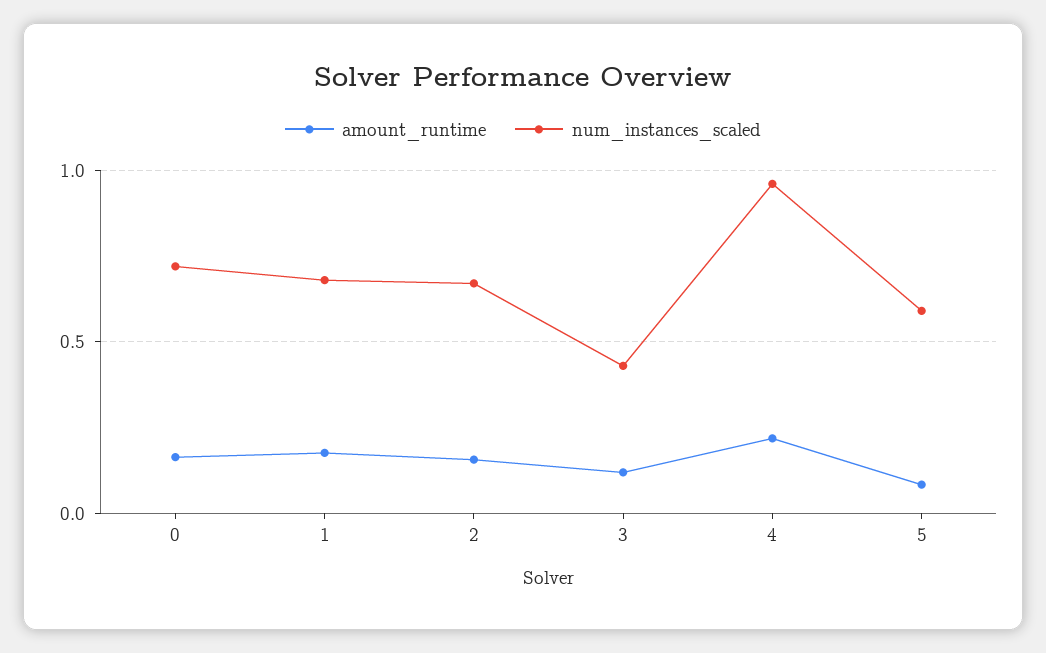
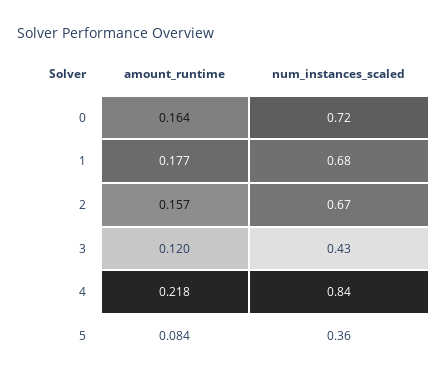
  {
    "amount_runtime": {
      "0": 0.164,
      "1": 0.177,
      "2": 0.157,
      "3": 0.12,
      "4": 0.218,
      "5": 0.084
    },
    "num_instances_scaled": {
      "0": 0.72,
      "1": 0.68,
      "2": 0.67,
      "3": 0.43,
-     "4": 0.95,
+     "4": 0.84,
-     "5": 0.6
+     "5": 0.36
    }
  }

